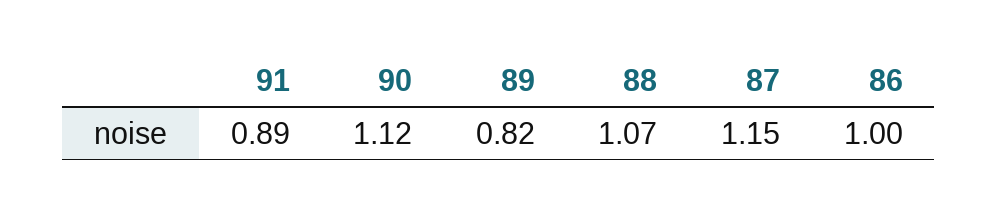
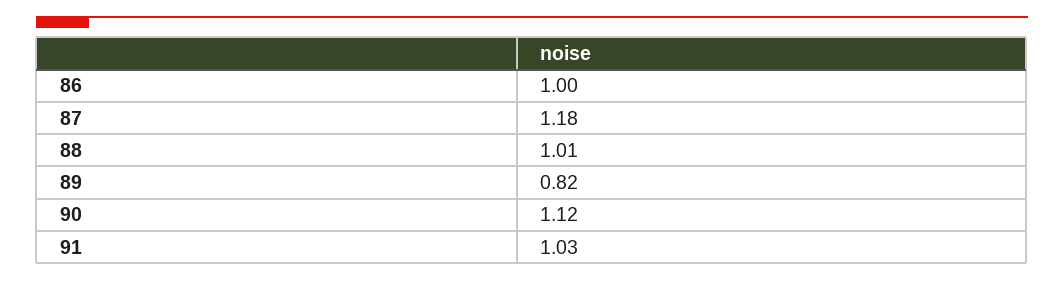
  {
-   "91": 0.89,
+   "91": 1.03,
    "90": 1.12,
    "89": 0.82,
-   "88": 1.07,
+   "88": 1.01,
-   "87": 1.15,
+   "87": 1.18,
    "86": 1
  }

